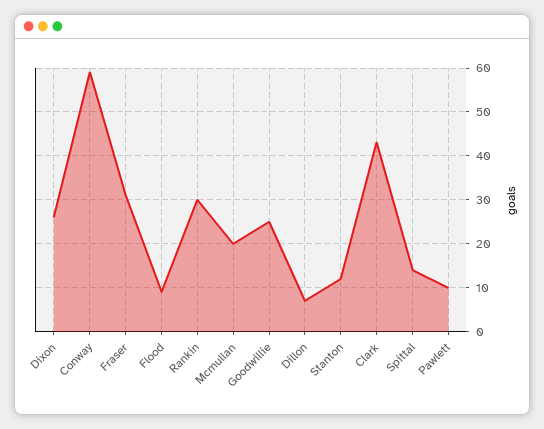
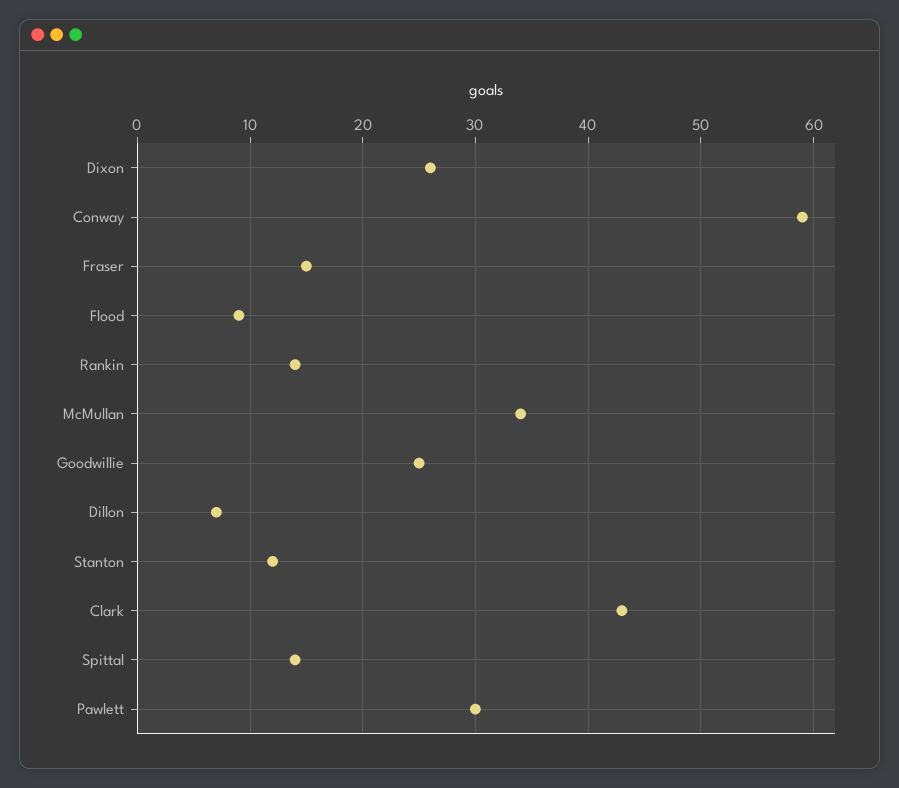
  {
    "Dixon": 26,
    "Conway": 59,
-   "Fraser": 30,
+   "Fraser": 15,
    "Flood": 9,
-   "Rankin": 30,
+   "Rankin": 14,
-   "Mcmullan": 20,
+   "Mcmullan": 34,
    "Goodwillie": 25,
    "Dillon": 7,
    "Stanton": 12,
    "Clark": 43,
    "Spittal": 14,
-   "Pawlett": 10
+   "Pawlett": 30
  }

